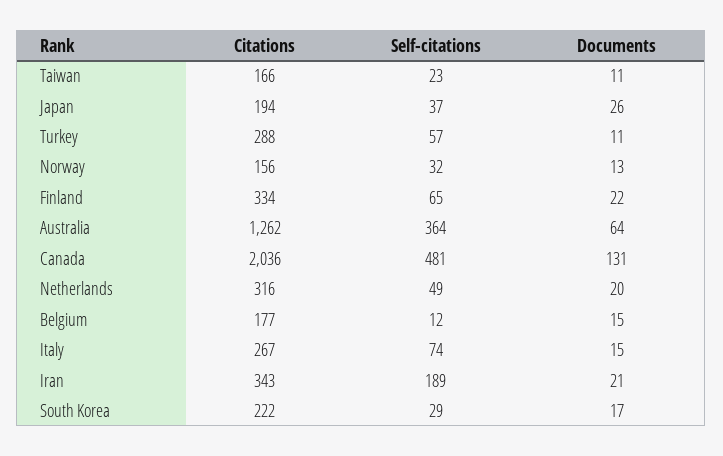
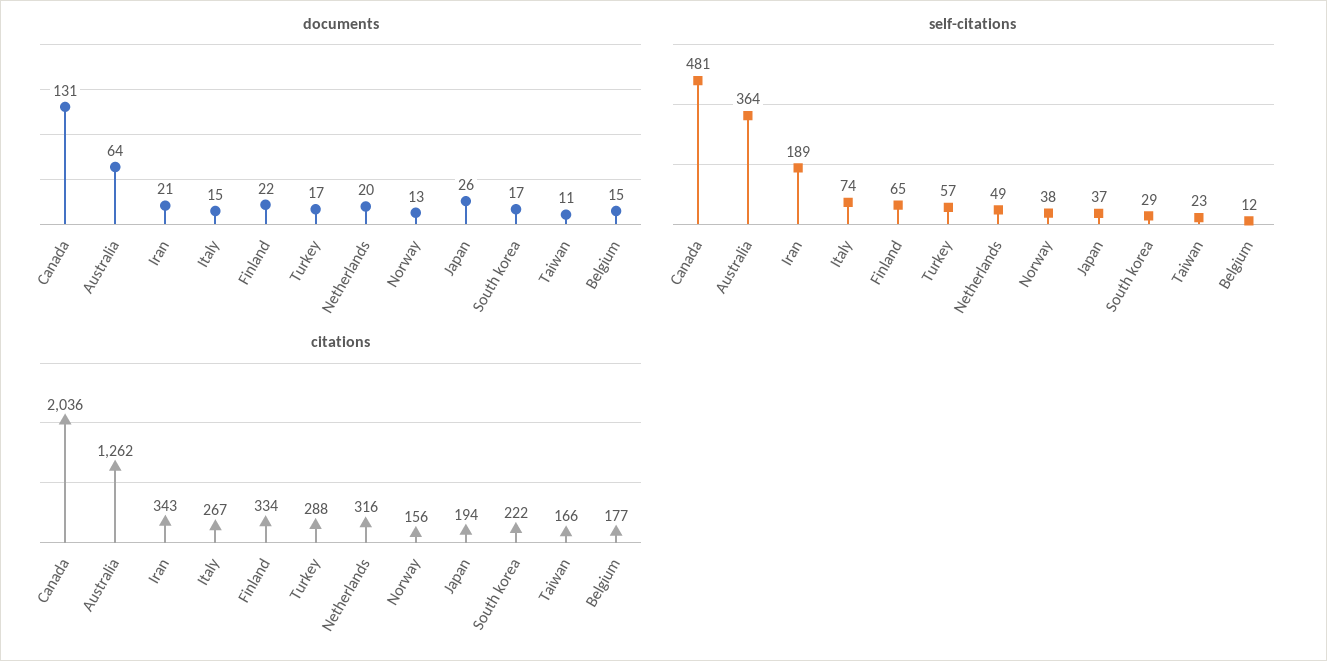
  {
    "Citations": {
      "Taiwan": 166,
      "Japan": 194,
      "Turkey": 288,
      "Norway": 156,
      "Finland": 334,
      "Australia": 1262,
      "Canada": 2036,
      "Netherlands": 316,
      "Belgium": 177,
      "Italy": 267,
      "Iran": 343,
      "South Korea": 222
    },
    "Self-citations": {
      "Taiwan": 23,
      "Japan": 37,
      "Turkey": 57,
-     "Norway": 32,
+     "Norway": 38,
      "Finland": 65,
      "Australia": 364,
      "Canada": 481,
      "Netherlands": 49,
      "Belgium": 12,
      "Italy": 74,
      "Iran": 189,
      "South Korea": 29
    },
    "Documents": {
      "Taiwan": 11,
      "Japan": 26,
-     "Turkey": 11,
+     "Turkey": 17,
      "Norway": 13,
      "Finland": 22,
      "Australia": 64,
      "Canada": 131,
      "Netherlands": 20,
      "Belgium": 15,
      "Italy": 15,
      "Iran": 21,
      "South Korea": 17
    }
  }

